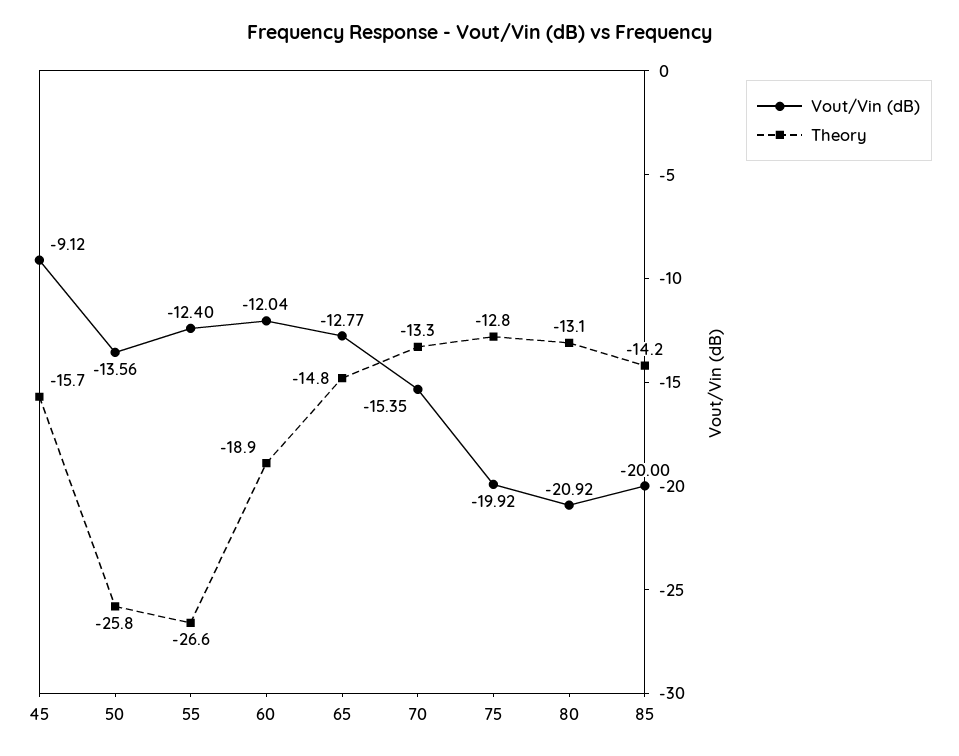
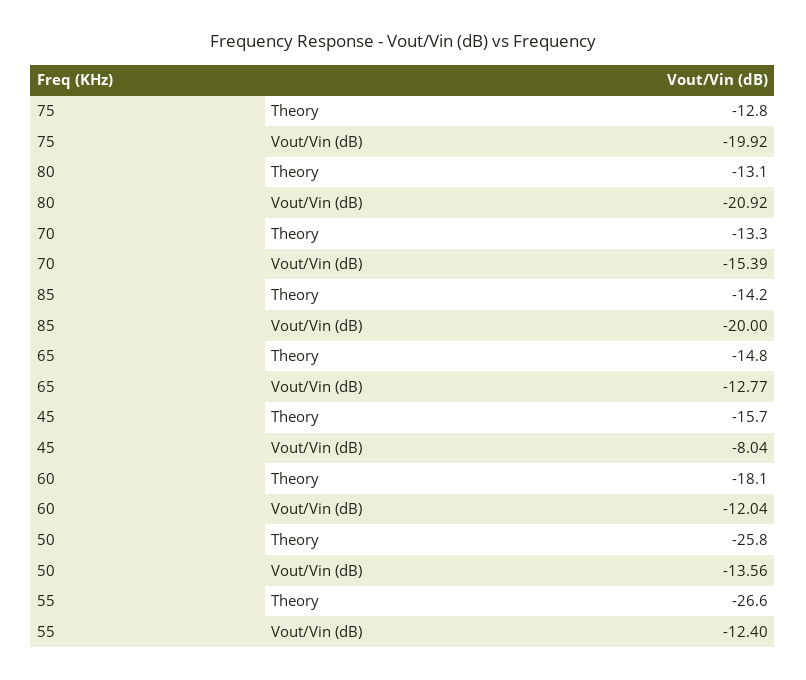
  {
    "Vout/Vin (dB)": {
-     "45": -9.12,
+     "45": -8.04,
      "50": -13.56,
      "55": -12.4,
      "60": -12.04,
      "65": -12.77,
-     "70": -15.35,
+     "70": -15.39,
      "75": -19.92,
      "80": -20.92,
      "85": -20
    },
    "Theory": {
      "45": -15.7,
      "50": -25.8,
      "55": -26.6,
-     "60": -18.9,
+     "60": -18.1,
      "65": -14.8,
      "70": -13.3,
      "75": -12.8,
      "80": -13.1,
      "85": -14.2
    }
  }

